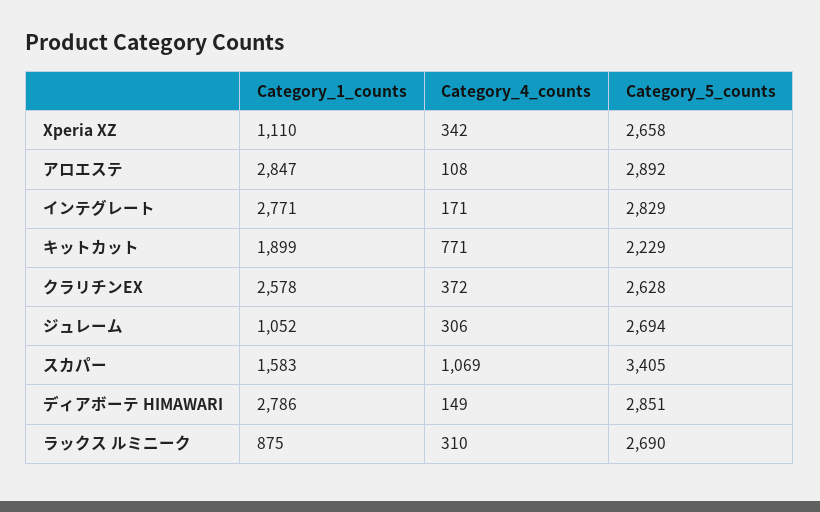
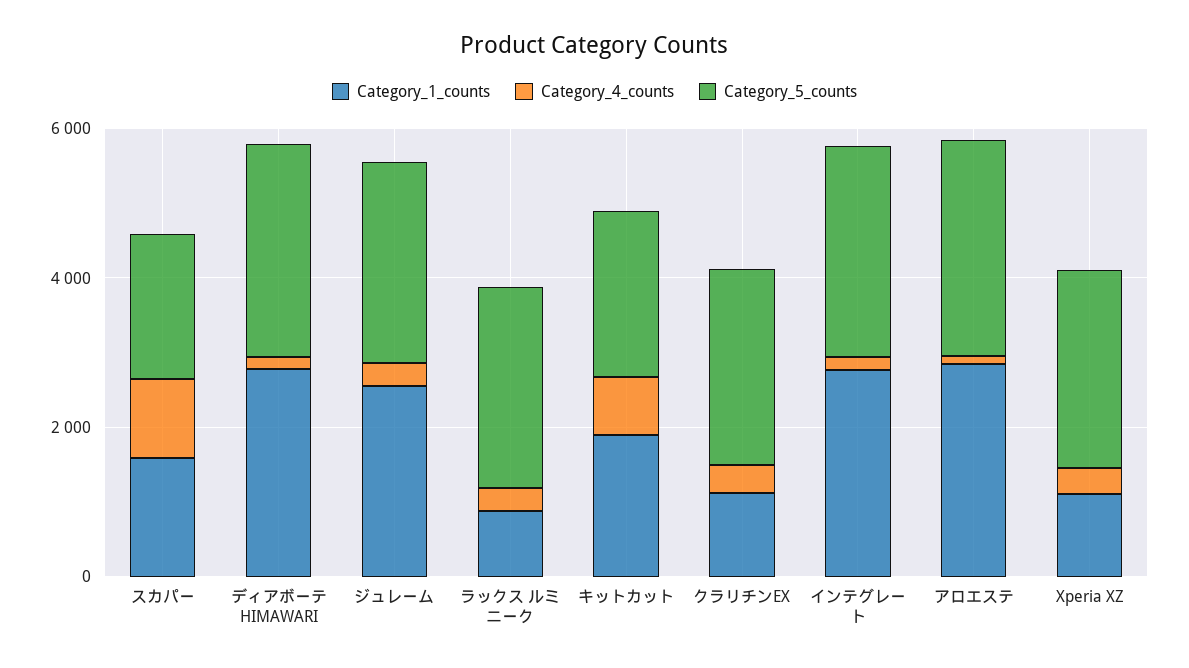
  {
    "Category_1_counts": {
      "Xperia XZ": 1110,
      "アロエステ": 2847,
      "インテグレート": 2771,
      "キットカット": 1899,
-     "クラリチンEX": 2578,
+     "クラリチンEX": 1000,
-     "ジュレーム": 1052,
+     "ジュレーム": 2500,
      "スカパー": 1583,
      "ディアボーテ HIMAWARI": 2786,
      "ラックス ルミニーク": 875
    },
    "Category_4_counts": {
      "Xperia XZ": 342,
      "アロエステ": 108,
      "インテグレート": 171,
      "キットカット": 771,
      "クラリチンEX": 372,
      "ジュレーム": 306,
      "スカパー": 1069,
      "ディアボーテ HIMAWARI": 149,
      "ラックス ルミニーク": 310
    },
    "Category_5_counts": {
      "Xperia XZ": 2658,
      "アロエステ": 2892,
      "インテグレート": 2829,
      "キットカット": 2229,
      "クラリチンEX": 2628,
      "ジュレーム": 2694,
-     "スカパー": 3405,
+     "スカパー": 2000,
      "ディアボーテ HIMAWARI": 2851,
      "ラックス ルミニーク": 2690
    }
  }

